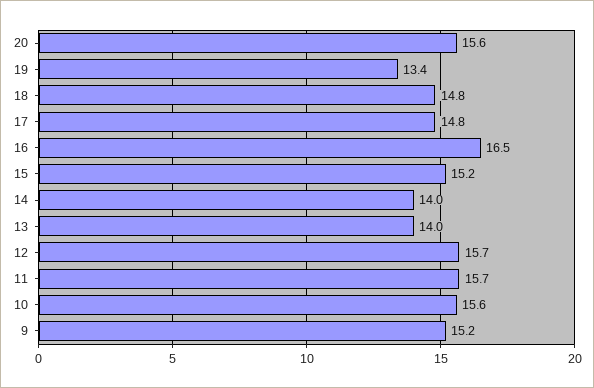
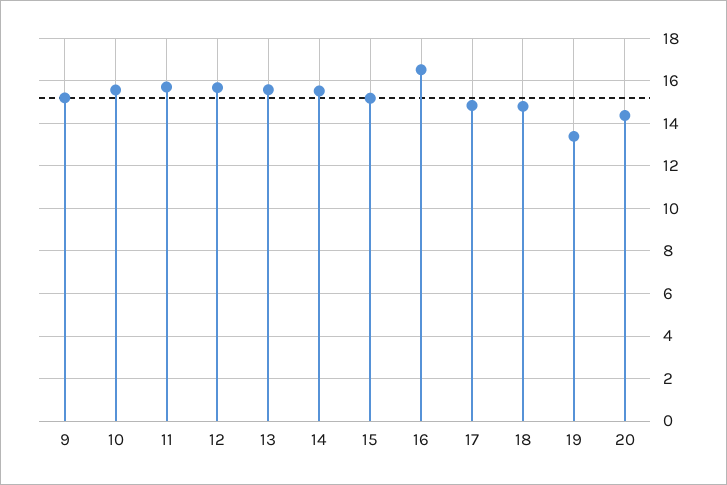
  {
-   "20": 15.6,
+   "20": 14.5,
    "19": 13.4,
    "18": 14.8,
    "17": 14.8,
    "16": 16.5,
    "15": 15.2,
-   "14": 14,
+   "14": 15.5,
-   "13": 14,
+   "13": 15.5,
    "12": 15.7,
    "11": 15.7,
    "10": 15.6,
    "9": 15.2
  }

